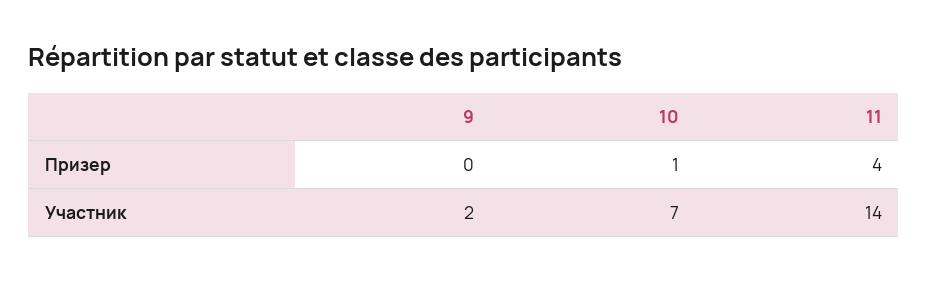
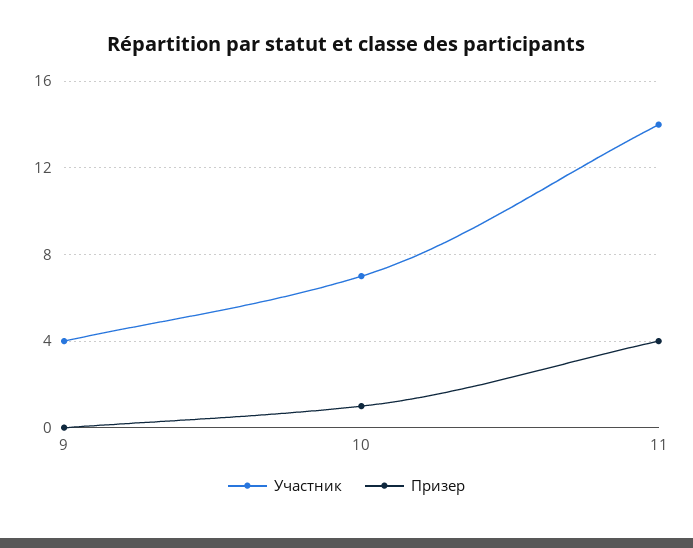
  {
    "Призер": {
      "9": 0,
      "10": 1,
      "11": 4
    },
    "Участник": {
-     "9": 2,
+     "9": 4,
      "10": 7,
      "11": 14
    }
  }

